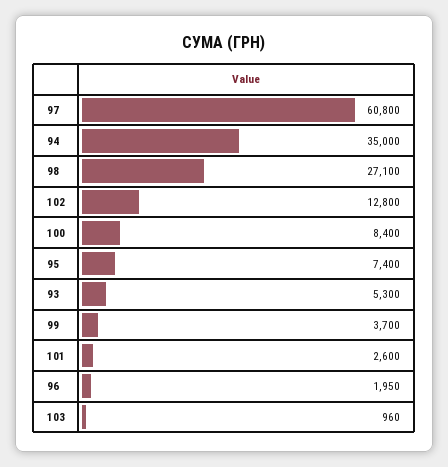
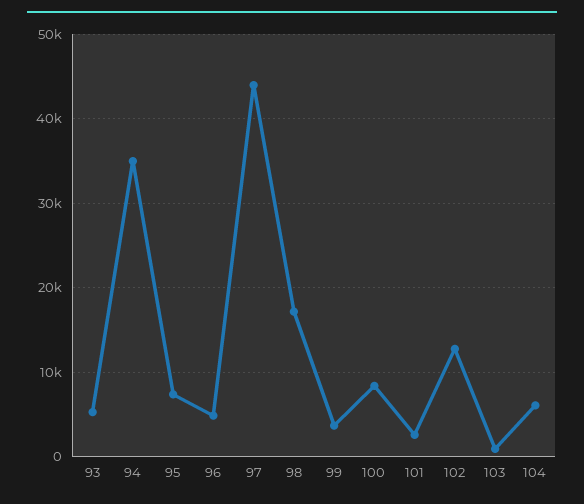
  {
-   "97": 60800,
+   "97": 44000,
    "94": 35000,
-   "98": 27100,
+   "98": 17000,
    "102": 12800,
    "100": 8400,
    "95": 7400,
    "93": 5300,
    "99": 3700,
    "101": 2600,
-   "96": 1950,
+   "96": 5000,
-   "103": 960
+   "103": 960,
+   "104": 6000
  }

